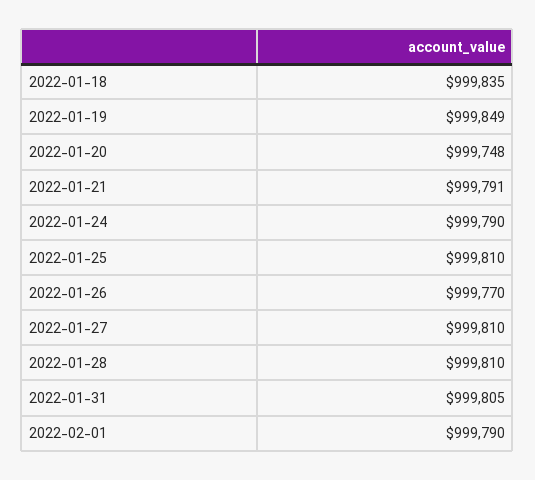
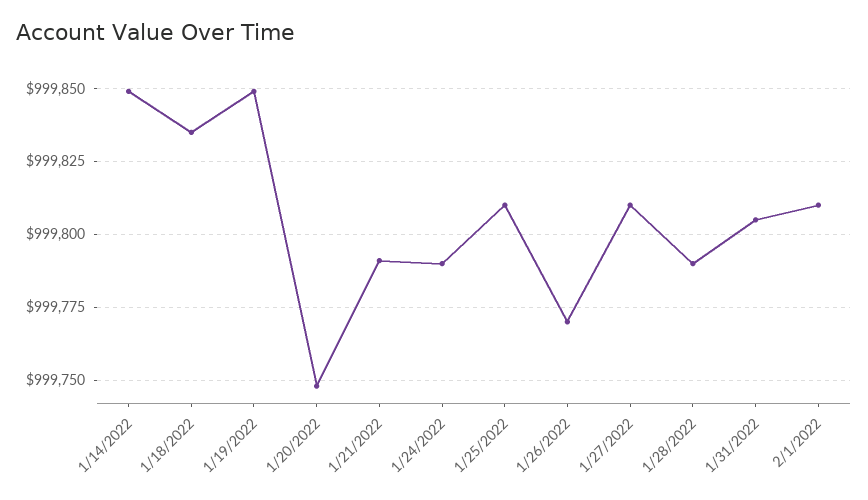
  {
    "2022-01-18": 999835,
    "2022-01-19": 999849,
    "2022-01-20": 999748,
    "2022-01-21": 999791,
    "2022-01-24": 999790,
    "2022-01-25": 999810,
    "2022-01-26": 999770,
    "2022-01-27": 999810,
-   "2022-01-28": 999810,
+   "2022-01-28": 999790,
    "2022-01-31": 999805,
-   "2022-02-01": 999790
+   "2022-02-01": 999810,
+   "1/14/2022": 999850
  }

